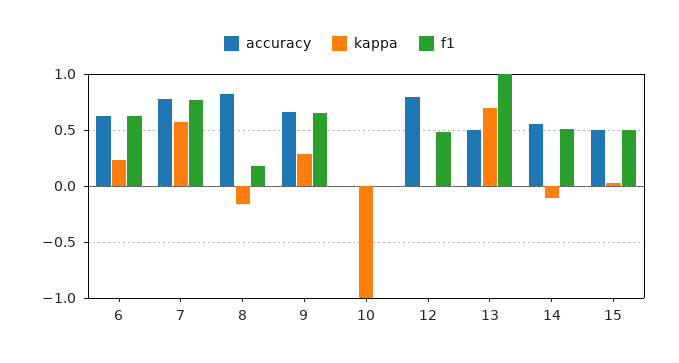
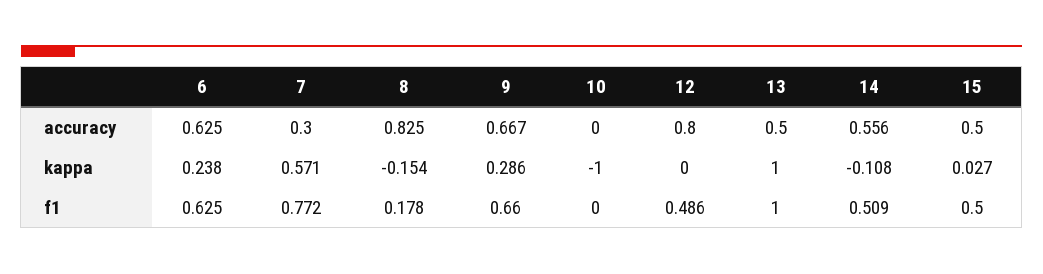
  {
    "accuracy": {
      "6": 0.625,
-     "7": 0.8,
+     "7": 0.3,
      "8": 0.825,
      "9": 0.667,
      "10": 0,
      "12": 0.8,
      "13": 0.5,
      "14": 0.556,
      "15": 0.5
    },
    "kappa": {
      "6": 0.238,
      "7": 0.571,
      "8": -0.154,
      "9": 0.286,
      "10": -1,
      "12": 0,
-     "13": 0.7,
+     "13": 1,
      "14": -0.108,
      "15": 0.027
    },
    "f1": {
      "6": 0.625,
      "7": 0.772,
      "8": 0.178,
      "9": 0.66,
      "10": 0,
      "12": 0.486,
      "13": 1,
      "14": 0.509,
      "15": 0.5
    }
  }

